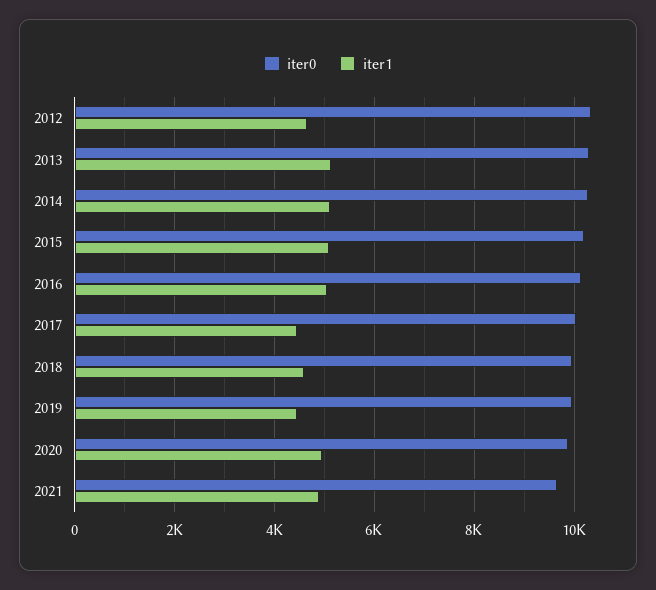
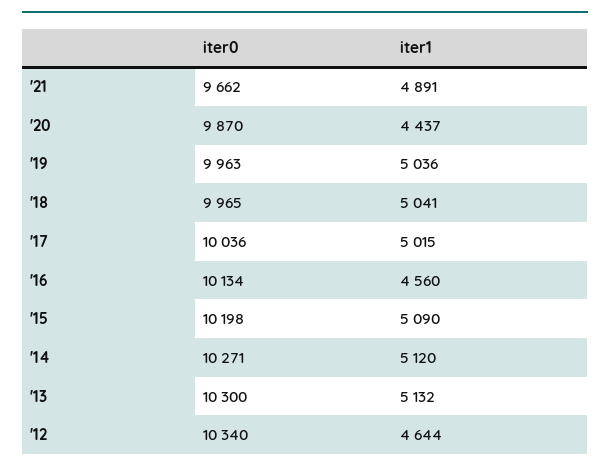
  {
    "iter0": {
      "2012": 10340,
      "2013": 10300,
      "2014": 10271,
      "2015": 10198,
      "2016": 10134,
      "2017": 10036,
      "2018": 9965,
      "2019": 9963,
      "2020": 9870,
      "2021": 9662
    },
    "iter1": {
      "2012": 4644,
      "2013": 5132,
      "2014": 5120,
      "2015": 5090,
-     "2016": 5000,
+     "2016": 4560,
-     "2017": 4400,
+     "2017": 5015,
-     "2018": 4600,
+     "2018": 5041,
-     "2019": 4400,
+     "2019": 5036,
-     "2020": 5000,
+     "2020": 4437,
      "2021": 4891
    }
  }

